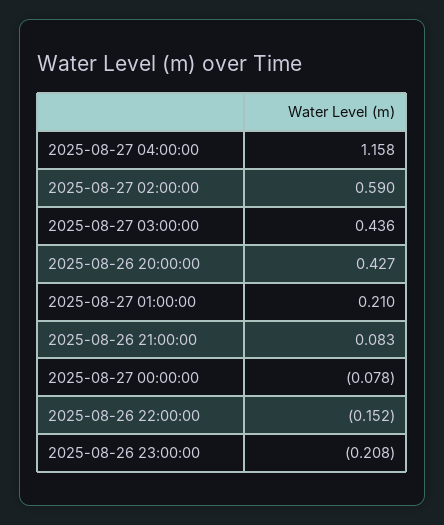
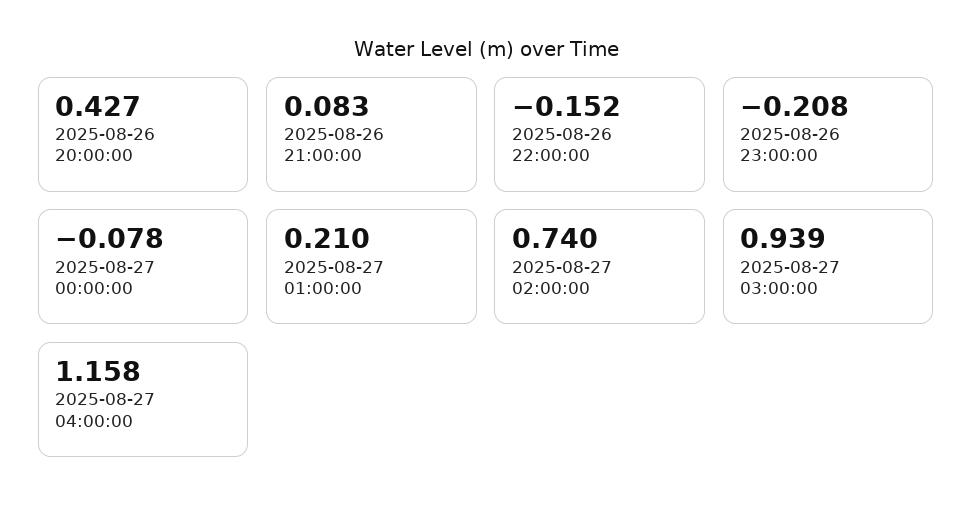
  {
    "2025-08-27 04:00:00": 1.158,
-   "2025-08-27 02:00:00": 0.59,
+   "2025-08-27 02:00:00": 0.74,
-   "2025-08-27 03:00:00": 0.436,
+   "2025-08-27 03:00:00": 0.939,
    "2025-08-26 20:00:00": 0.427,
    "2025-08-27 01:00:00": 0.21,
    "2025-08-26 21:00:00": 0.083,
    "2025-08-27 00:00:00": -0.078,
    "2025-08-26 22:00:00": -0.152,
    "2025-08-26 23:00:00": -0.208
  }

